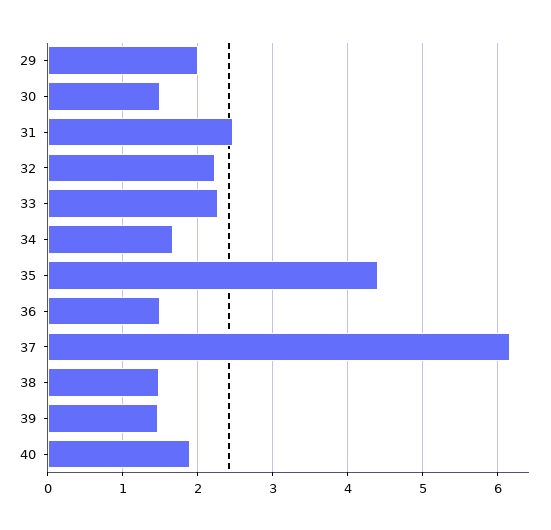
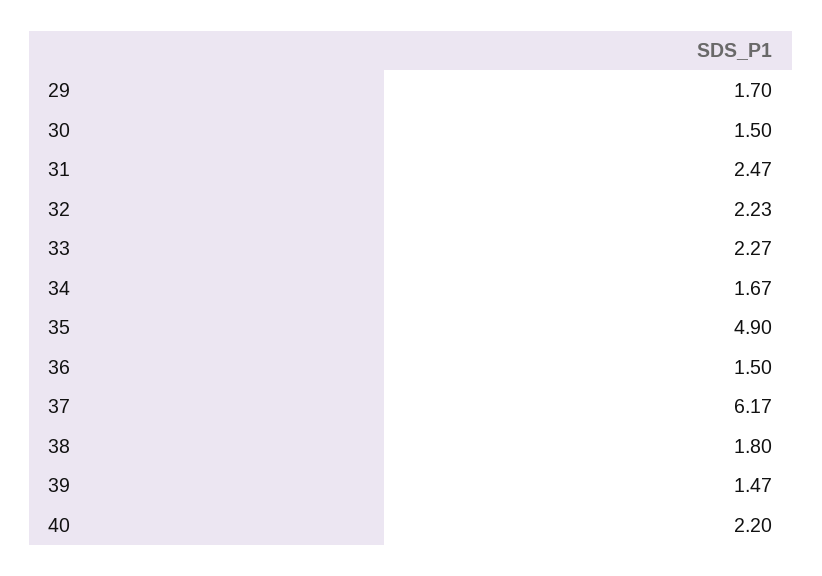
  {
-   "29": 2,
+   "29": 1.7,
    "30": 1.5,
    "31": 2.47,
    "32": 2.23,
    "33": 2.27,
    "34": 1.67,
-   "35": 4.4,
+   "35": 4.9,
    "36": 1.5,
    "37": 6.17,
-   "38": 1.5,
+   "38": 1.8,
    "39": 1.47,
-   "40": 1.9
+   "40": 2.2
  }

